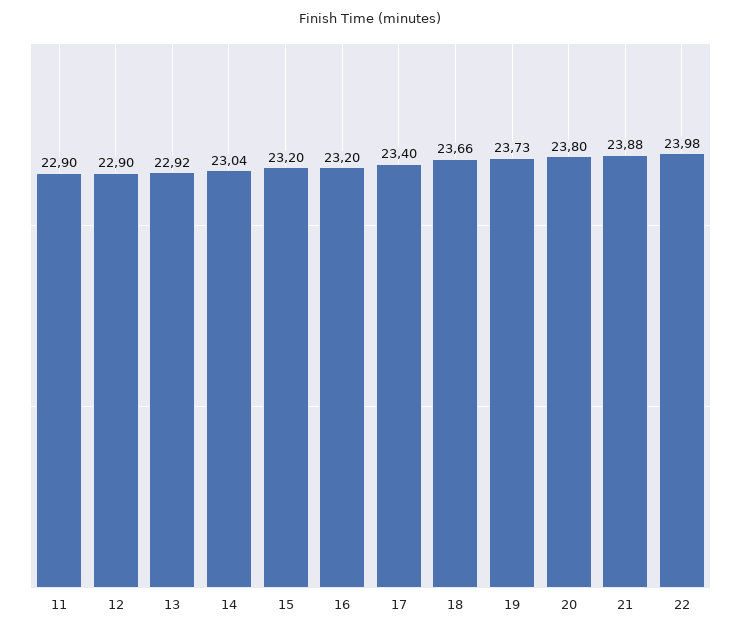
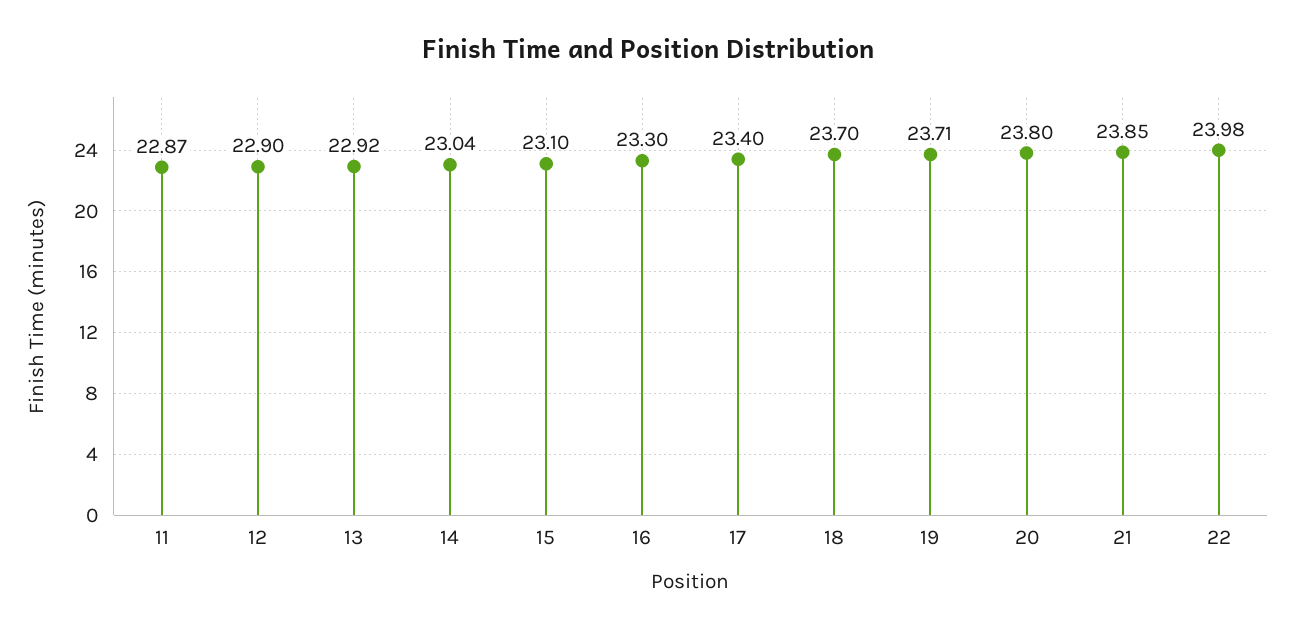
  {
-   "11": 22.9,
+   "11": 22.87,
    "12": 22.9,
    "13": 22.92,
    "14": 23.04,
-   "15": 23.2,
+   "15": 23.1,
-   "16": 23.2,
+   "16": 23.3,
    "17": 23.4,
-   "18": 23.66,
+   "18": 23.7,
-   "19": 23.73,
+   "19": 23.71,
    "20": 23.8,
-   "21": 23.88,
+   "21": 23.85,
    "22": 23.98
  }

